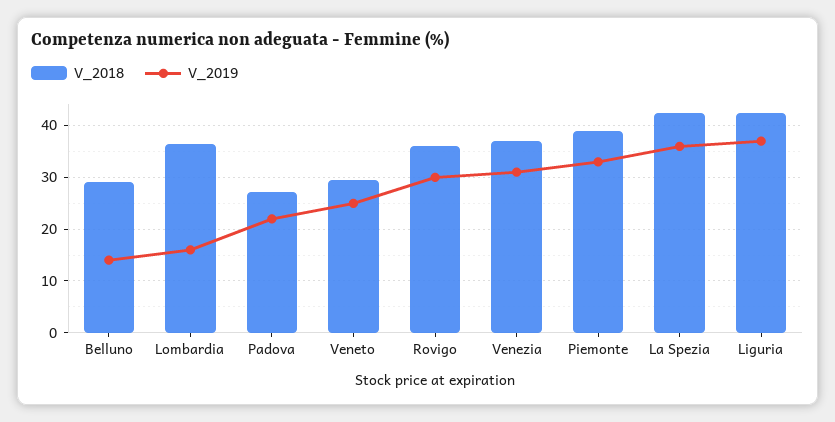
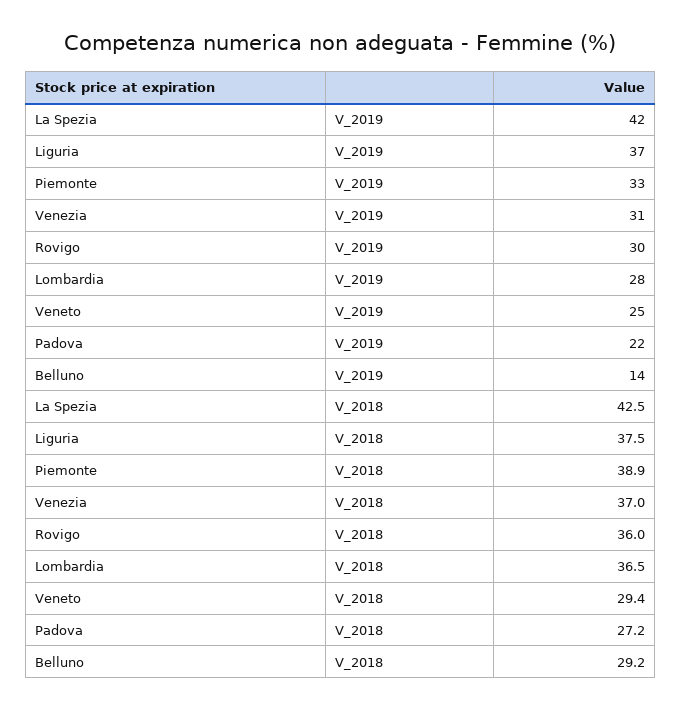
  {
    "V_2018": {
      "Belluno": 29.2,
      "Lombardia": 36.5,
      "Padova": 27.2,
      "Veneto": 29.4,
      "Rovigo": 36,
      "Venezia": 37,
      "Piemonte": 38.9,
      "La Spezia": 42.5,
-     "Liguria": 42
+     "Liguria": 37.5
    },
    "V_2019": {
      "Belluno": 14,
-     "Lombardia": 16,
+     "Lombardia": 28,
      "Padova": 22,
      "Veneto": 25,
      "Rovigo": 30,
      "Venezia": 31,
      "Piemonte": 33,
-     "La Spezia": 36,
+     "La Spezia": 42,
      "Liguria": 37
    }
  }

